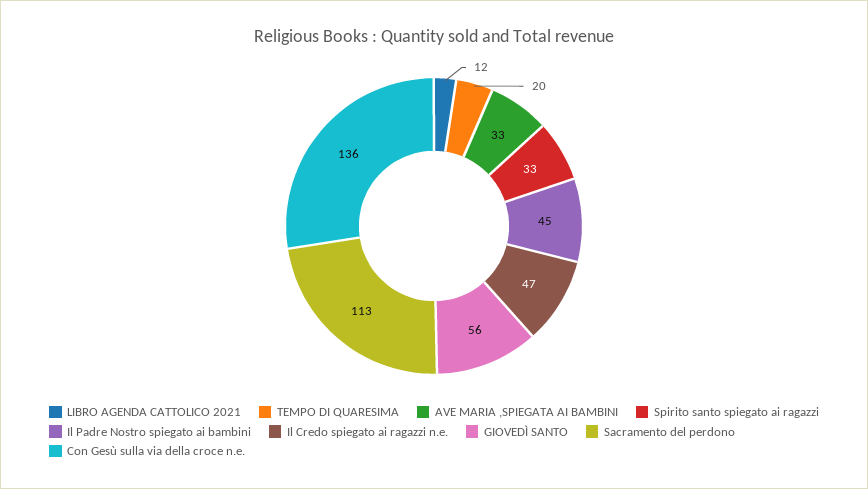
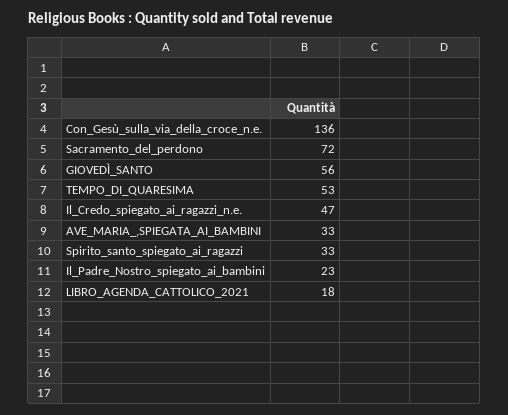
  {
-   "LIBRO AGENDA CATTOLICO 2021": 12,
+   "LIBRO AGENDA CATTOLICO 2021": 18,
-   "TEMPO DI QUARESIMA": 20,
+   "TEMPO DI QUARESIMA": 53,
    "AVE MARIA ,SPIEGATA AI BAMBINI": 33,
    "Spirito santo spiegato ai ragazzi": 33,
-   "Il Padre Nostro spiegato ai bambini": 45,
+   "Il Padre Nostro spiegato ai bambini": 23,
    "Il Credo spiegato ai ragazzi n.e.": 47,
    "GIOVEDÌ SANTO": 56,
-   "Sacramento del perdono": 113,
+   "Sacramento del perdono": 72,
    "Con Gesù sulla via della croce n.e.": 136
  }

